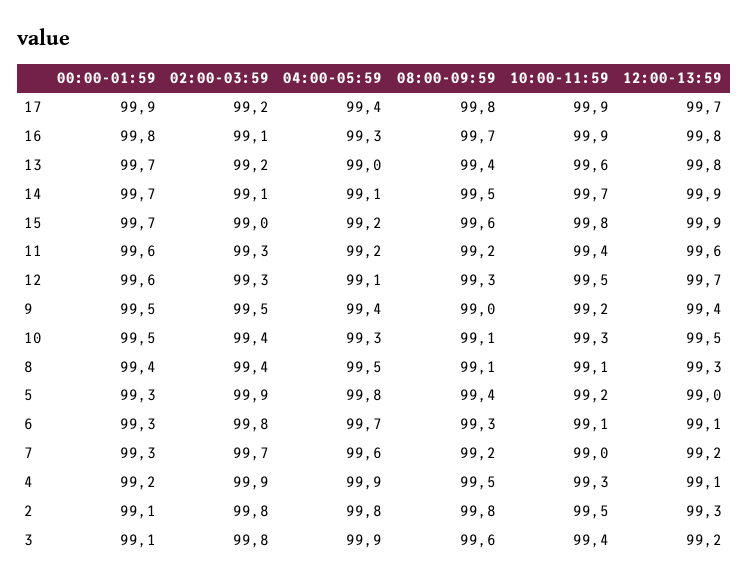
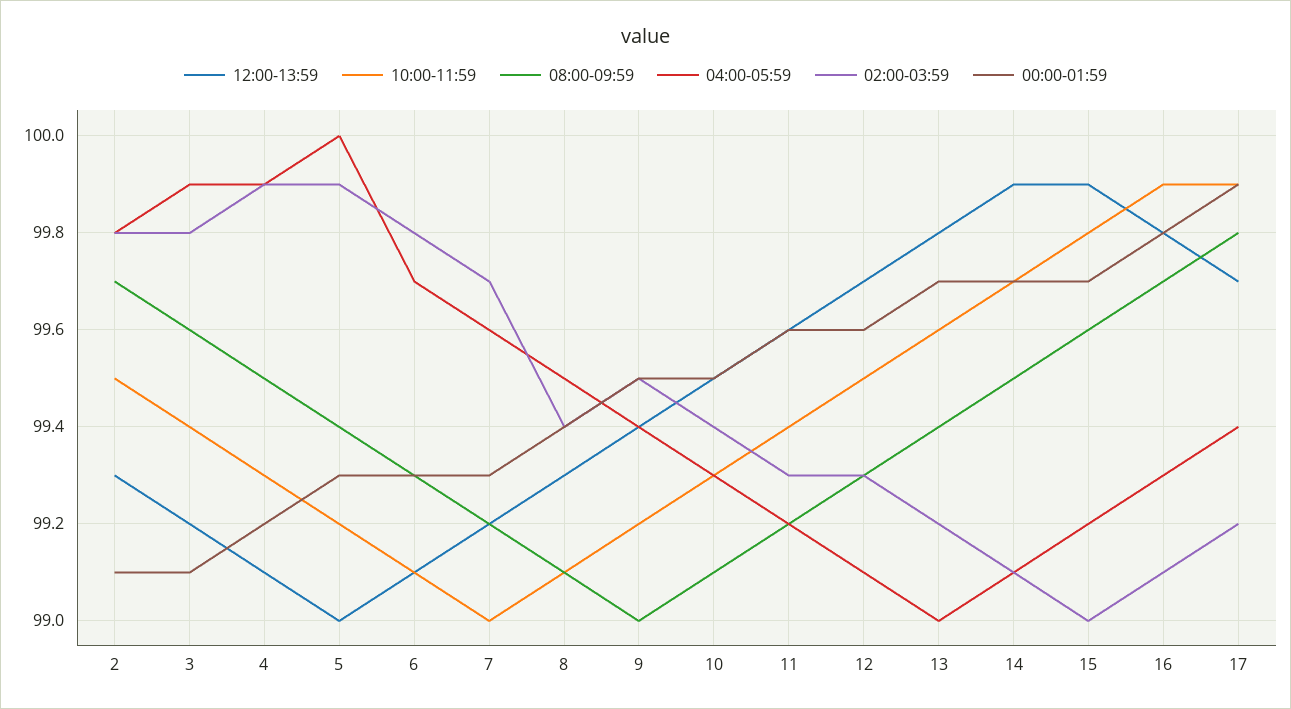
  {
    "00:00-01:59": {
      "17": 99.9,
      "16": 99.8,
      "13": 99.7,
      "14": 99.7,
      "15": 99.7,
      "11": 99.6,
      "12": 99.6,
      "9": 99.5,
      "10": 99.5,
      "8": 99.4,
      "5": 99.3,
      "6": 99.3,
      "7": 99.3,
      "4": 99.2,
      "2": 99.1,
      "3": 99.1
    },
    "02:00-03:59": {
      "17": 99.2,
      "16": 99.1,
      "13": 99.2,
      "14": 99.1,
      "15": 99,
      "11": 99.3,
      "12": 99.3,
      "9": 99.5,
      "10": 99.4,
      "8": 99.4,
      "5": 99.9,
      "6": 99.8,
      "7": 99.7,
      "4": 99.9,
      "2": 99.8,
      "3": 99.8
    },
    "04:00-05:59": {
      "17": 99.4,
      "16": 99.3,
      "13": 99,
      "14": 99.1,
      "15": 99.2,
      "11": 99.2,
      "12": 99.1,
      "9": 99.4,
      "10": 99.3,
      "8": 99.5,
-     "5": 99.8,
+     "5": 100,
      "6": 99.7,
      "7": 99.6,
      "4": 99.9,
      "2": 99.8,
      "3": 99.9
    },
    "08:00-09:59": {
      "17": 99.8,
      "16": 99.7,
      "13": 99.4,
      "14": 99.5,
      "15": 99.6,
      "11": 99.2,
      "12": 99.3,
      "9": 99,
      "10": 99.1,
      "8": 99.1,
      "5": 99.4,
      "6": 99.3,
      "7": 99.2,
      "4": 99.5,
-     "2": 99.8,
+     "2": 99.7,
      "3": 99.6
    },
    "10:00-11:59": {
      "17": 99.9,
      "16": 99.9,
      "13": 99.6,
      "14": 99.7,
      "15": 99.8,
      "11": 99.4,
      "12": 99.5,
      "9": 99.2,
      "10": 99.3,
      "8": 99.1,
      "5": 99.2,
      "6": 99.1,
      "7": 99,
      "4": 99.3,
      "2": 99.5,
      "3": 99.4
    },
    "12:00-13:59": {
      "17": 99.7,
      "16": 99.8,
      "13": 99.8,
      "14": 99.9,
      "15": 99.9,
      "11": 99.6,
      "12": 99.7,
      "9": 99.4,
      "10": 99.5,
      "8": 99.3,
      "5": 99,
      "6": 99.1,
      "7": 99.2,
      "4": 99.1,
      "2": 99.3,
      "3": 99.2
    }
  }

